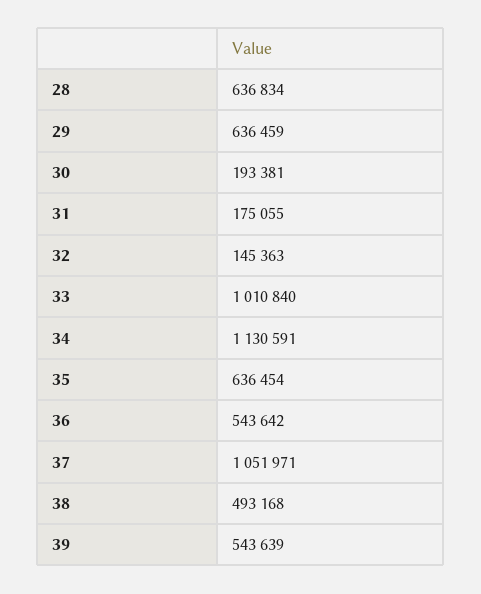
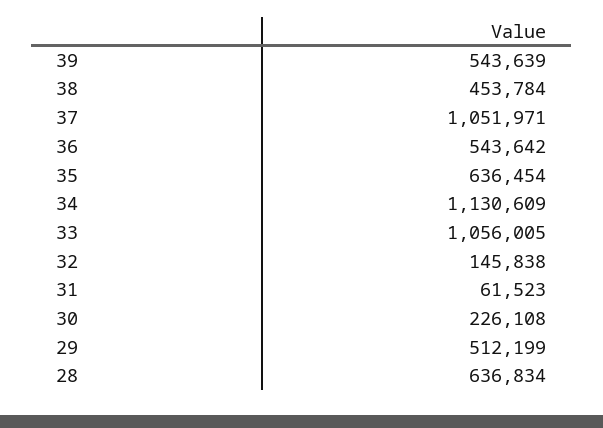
  {
    "28": 636834,
-   "29": 636459,
+   "29": 512199,
-   "30": 193381,
+   "30": 226108,
-   "31": 175055,
+   "31": 61523,
-   "32": 145363,
+   "32": 145838,
-   "33": 1010840,
+   "33": 1056005,
-   "34": 1130591,
+   "34": 1130609,
    "35": 636454,
    "36": 543642,
    "37": 1051971,
-   "38": 493168,
+   "38": 453784,
    "39": 543639
  }

